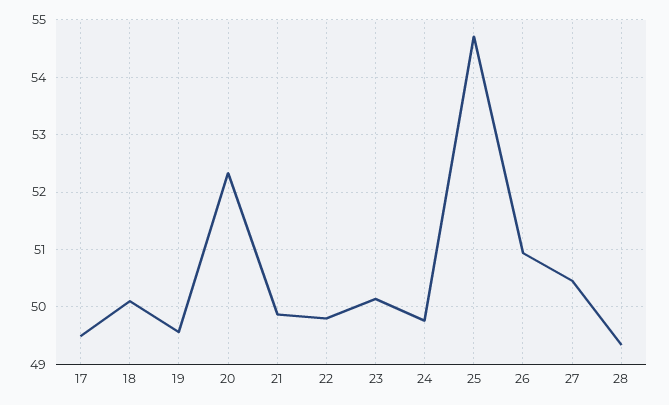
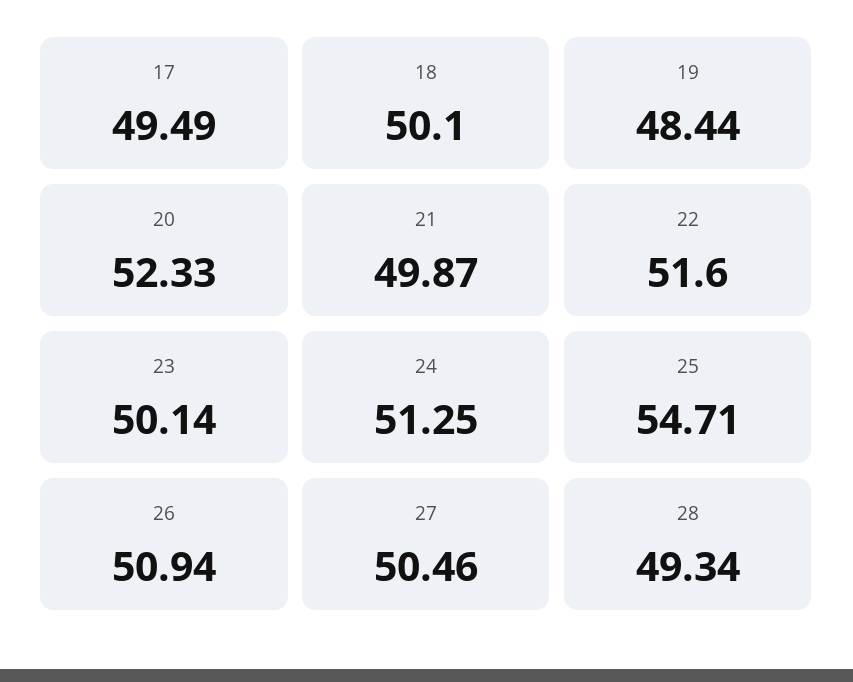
  {
    "17": 49.49,
    "18": 50.1,
-   "19": 49.6,
+   "19": 48.44,
    "20": 52.33,
    "21": 49.87,
-   "22": 49.8,
+   "22": 51.6,
    "23": 50.14,
-   "24": 49.8,
+   "24": 51.25,
    "25": 54.71,
    "26": 50.94,
    "27": 50.46,
    "28": 49.34
  }

